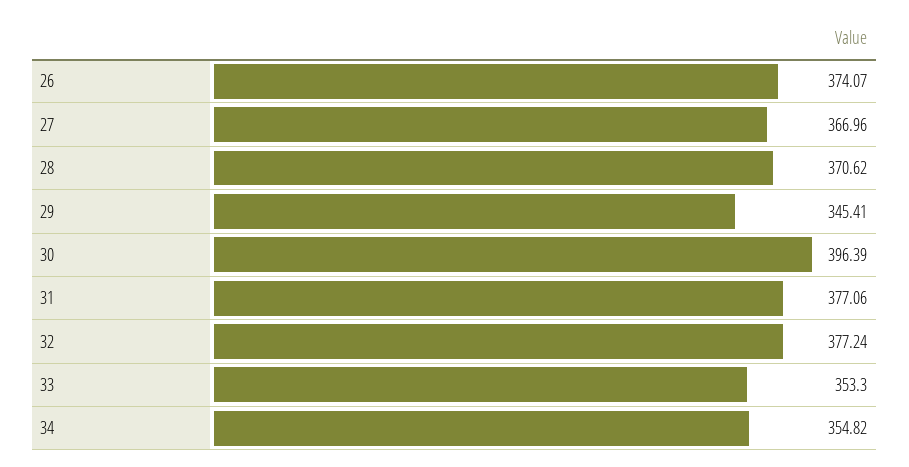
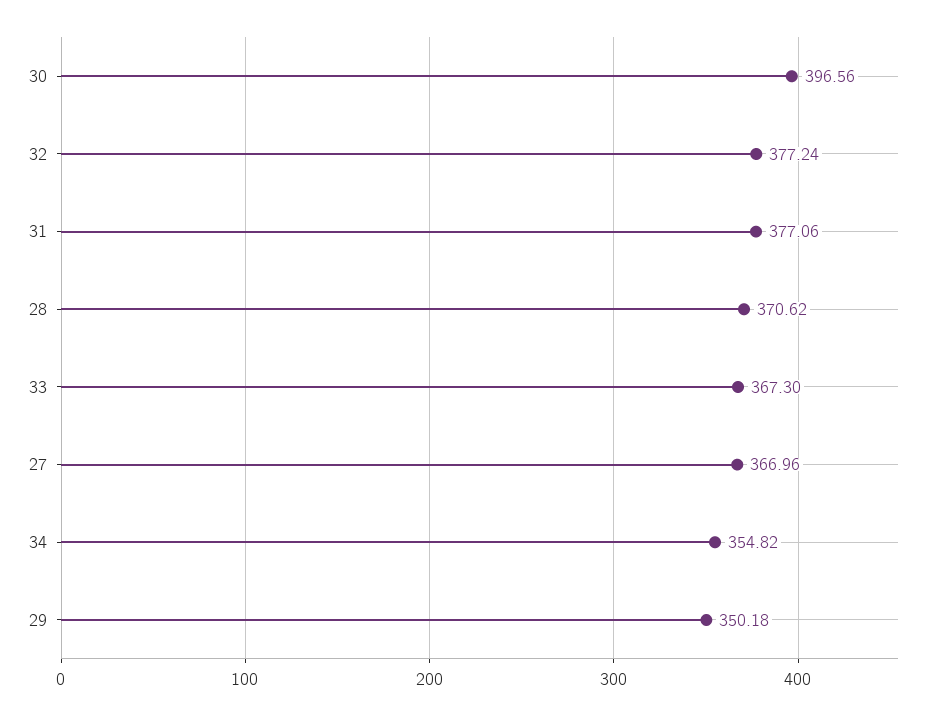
  {
-   "26": 374.07,
    "27": 366.96,
    "28": 370.62,
-   "29": 345.41,
+   "29": 350.18,
-   "30": 396.39,
+   "30": 396.56,
    "31": 377.06,
    "32": 377.24,
-   "33": 353.3,
+   "33": 367.3,
    "34": 354.82
  }

